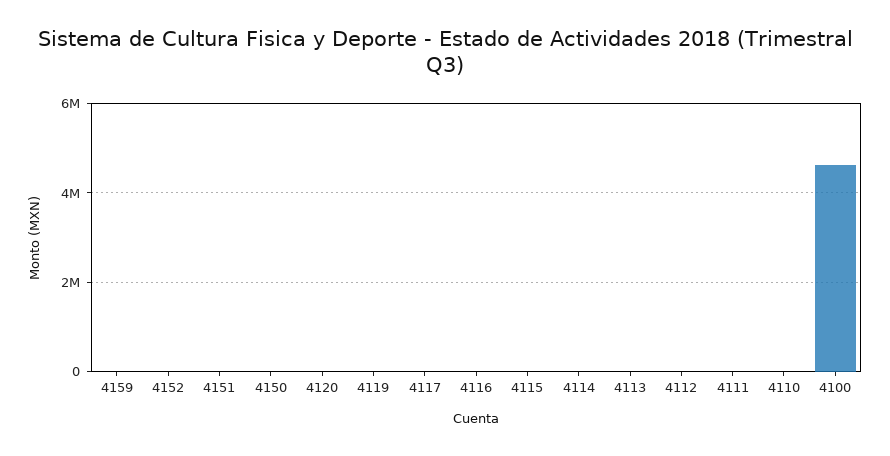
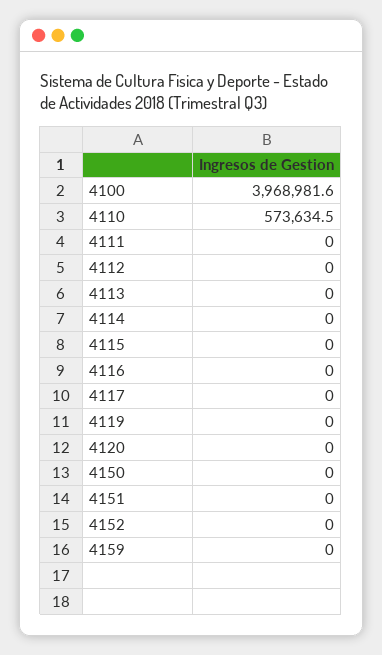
  {
    "4159": 0,
    "4152": 0,
    "4151": 0,
    "4150": 0,
    "4120": 0,
    "4119": 0,
    "4117": 0,
    "4116": 0,
    "4115": 0,
    "4114": 0,
    "4113": 0,
    "4112": 0,
    "4111": 0,
-   "4110": 0,
+   "4110": 573634.5,
-   "4100": 4600000
+   "4100": 3968981.6
  }

